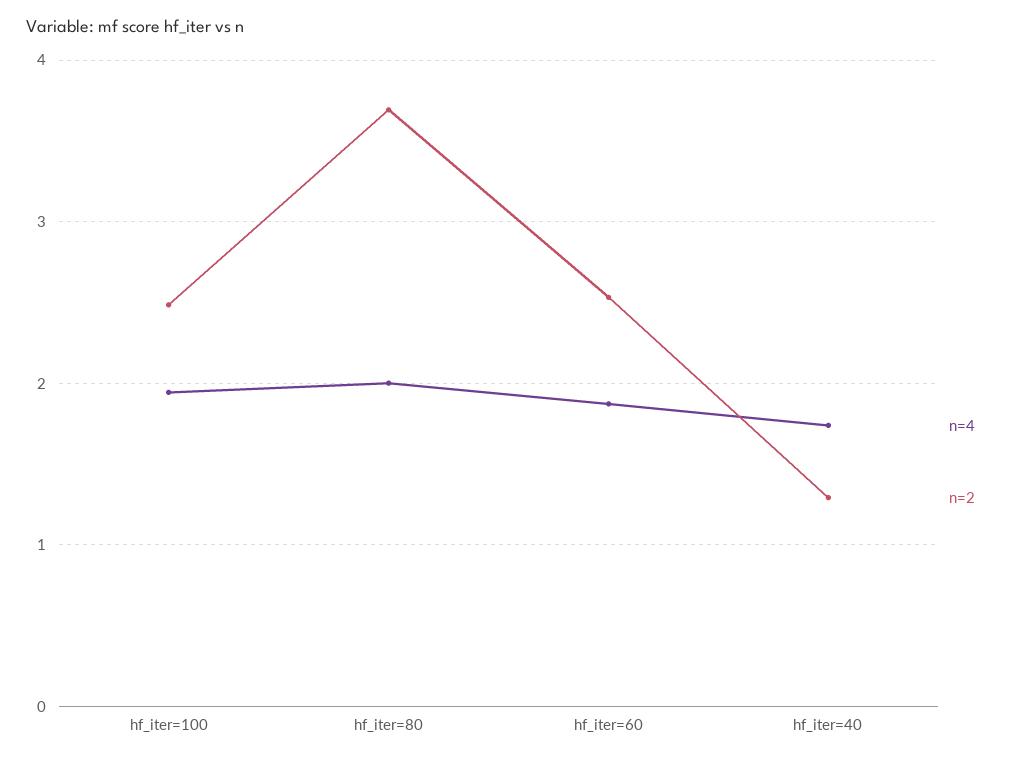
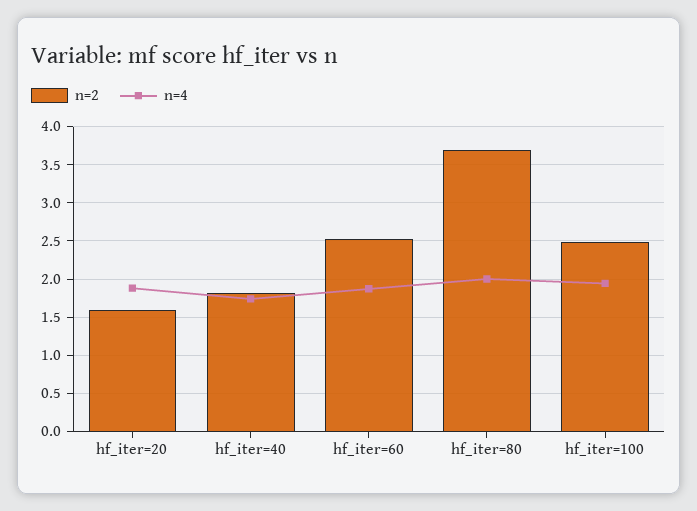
  {
    "n=4": {
      "hf_iter=100": 1.9,
      "hf_iter=80": 2,
      "hf_iter=60": 1.9,
-     "hf_iter=40": 1.7
+     "hf_iter=40": 1.7,
+     "hf_iter=20": 1.9
    },
    "n=2": {
      "hf_iter=100": 2.5,
      "hf_iter=80": 3.7,
      "hf_iter=60": 2.5,
-     "hf_iter=40": 1.3
+     "hf_iter=40": 1.8,
+     "hf_iter=20": 1.6
    }
  }

